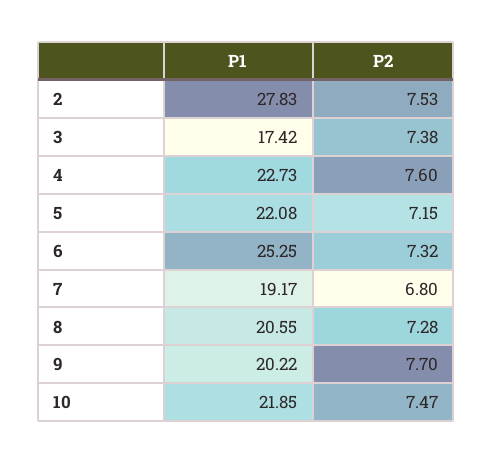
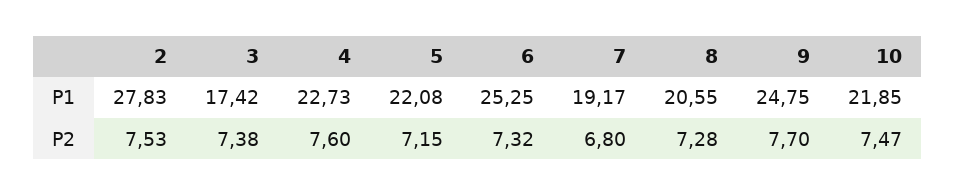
  {
    "P1": {
      "2": 27.83,
      "3": 17.42,
      "4": 22.73,
      "5": 22.08,
      "6": 25.25,
      "7": 19.17,
      "8": 20.55,
-     "9": 20.22,
+     "9": 24.75,
      "10": 21.85
    },
    "P2": {
      "2": 7.53,
      "3": 7.38,
      "4": 7.6,
      "5": 7.15,
      "6": 7.32,
      "7": 6.8,
      "8": 7.28,
      "9": 7.7,
      "10": 7.47
    }
  }

